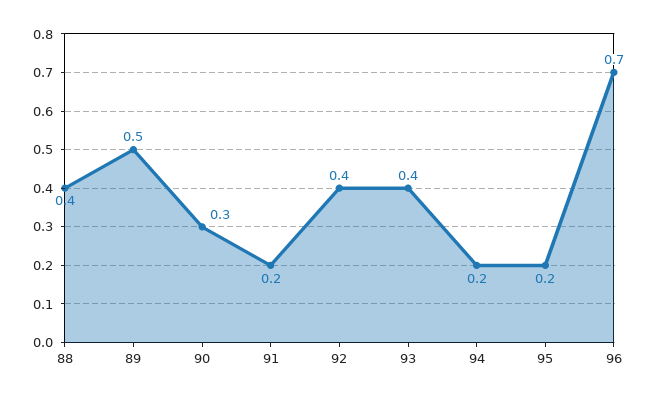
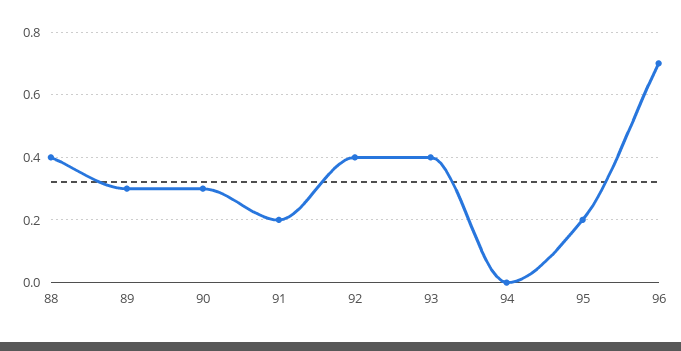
  {
    "88": 0.4,
-   "89": 0.5,
+   "89": 0.3,
    "90": 0.3,
    "91": 0.2,
    "92": 0.4,
    "93": 0.4,
-   "94": 0.2,
+   "94": 0,
    "95": 0.2,
    "96": 0.7
  }

